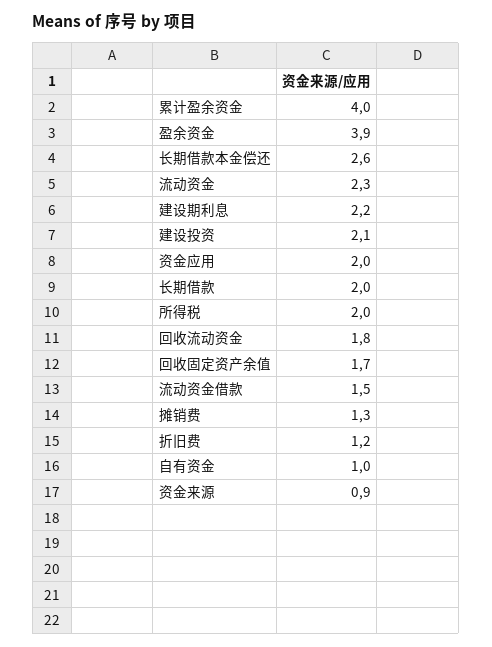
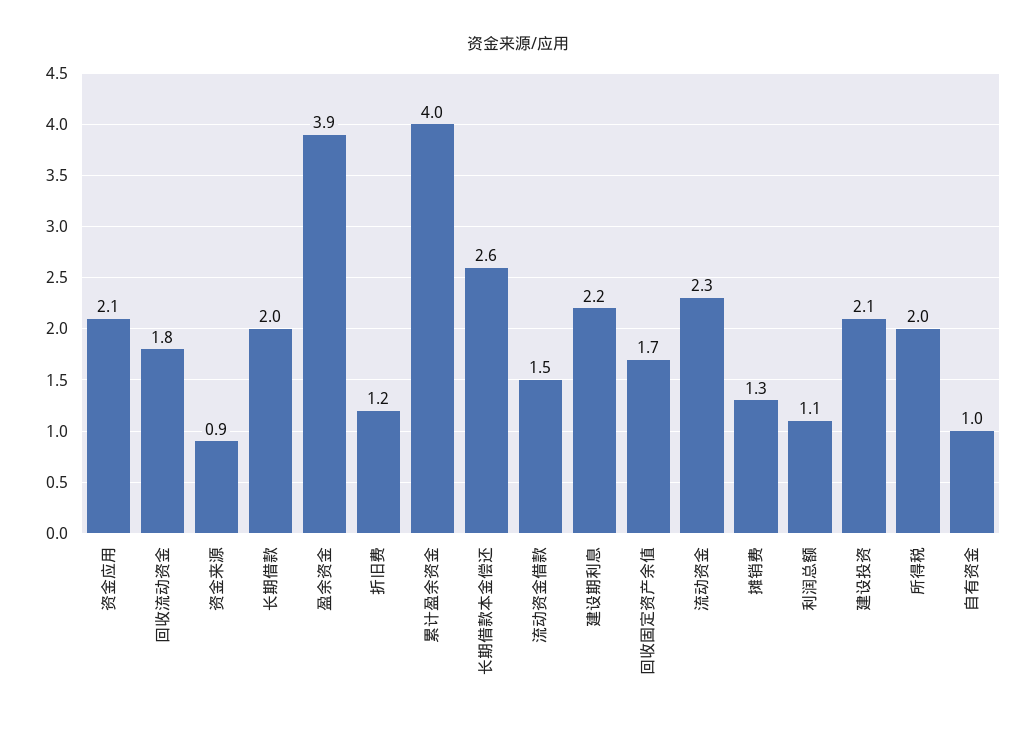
  {
    "累计盈余资金": 4,
    "盈余资金": 3.9,
    "长期借款本金偿还": 2.6,
    "流动资金": 2.3,
    "建设期利息": 2.2,
    "建设投资": 2.1,
-   "资金应用": 2,
+   "资金应用": 2.1,
    "长期借款": 2,
    "所得税": 2,
    "回收流动资金": 1.8,
    "回收固定资产余值": 1.7,
    "流动资金借款": 1.5,
    "摊销费": 1.3,
    "折旧费": 1.2,
    "自有资金": 1,
-   "资金来源": 0.9
+   "资金来源": 0.9,
+   "利润总额": 1.1
  }

